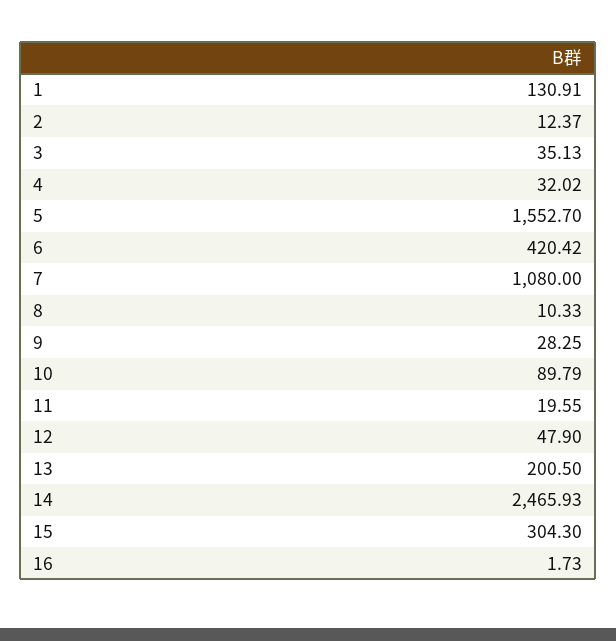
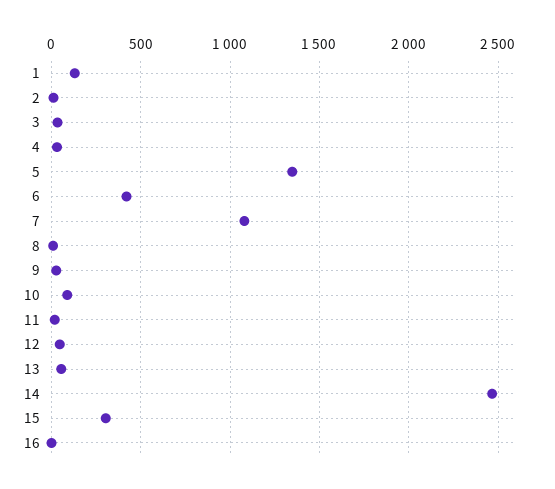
  {
    "1": 130.91,
    "2": 12.37,
    "3": 35.13,
    "4": 32.02,
-   "5": 1552.7,
+   "5": 1350,
    "6": 420.42,
    "7": 1080,
    "8": 10.33,
    "9": 28.25,
    "10": 89.79,
    "11": 19.55,
    "12": 47.9,
-   "13": 200.5,
+   "13": 50,
    "14": 2465.93,
    "15": 304.3,
    "16": 1.73
  }

